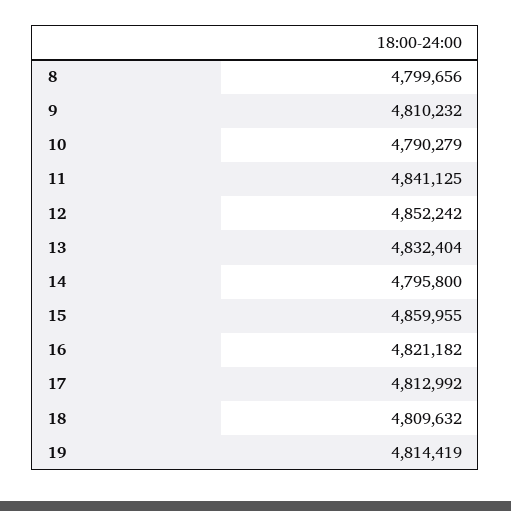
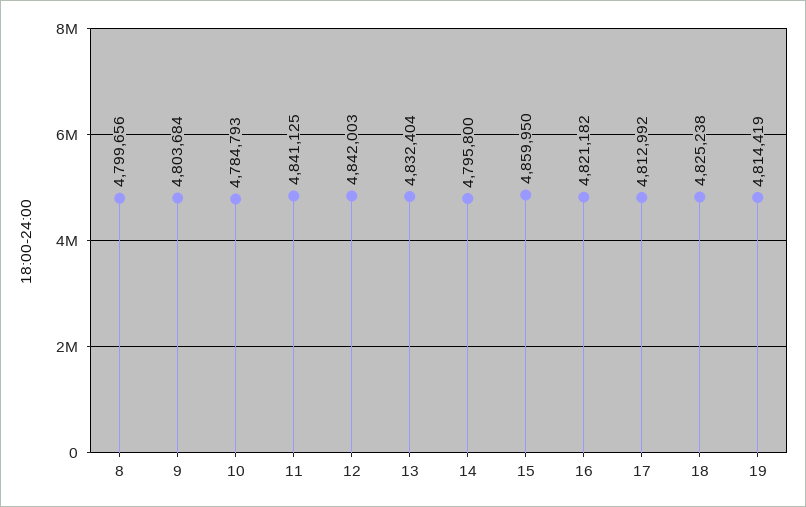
  {
    "8": 4799656,
-   "9": 4810232,
+   "9": 4803684,
-   "10": 4790279,
+   "10": 4784793,
    "11": 4841125,
-   "12": 4852242,
+   "12": 4842003,
    "13": 4832404,
    "14": 4795800,
-   "15": 4859955,
+   "15": 4859950,
    "16": 4821182,
    "17": 4812992,
-   "18": 4809632,
+   "18": 4825238,
    "19": 4814419
  }

